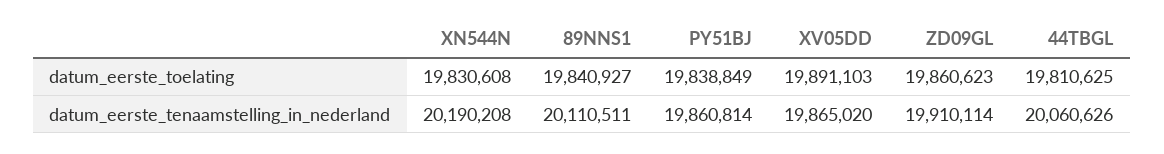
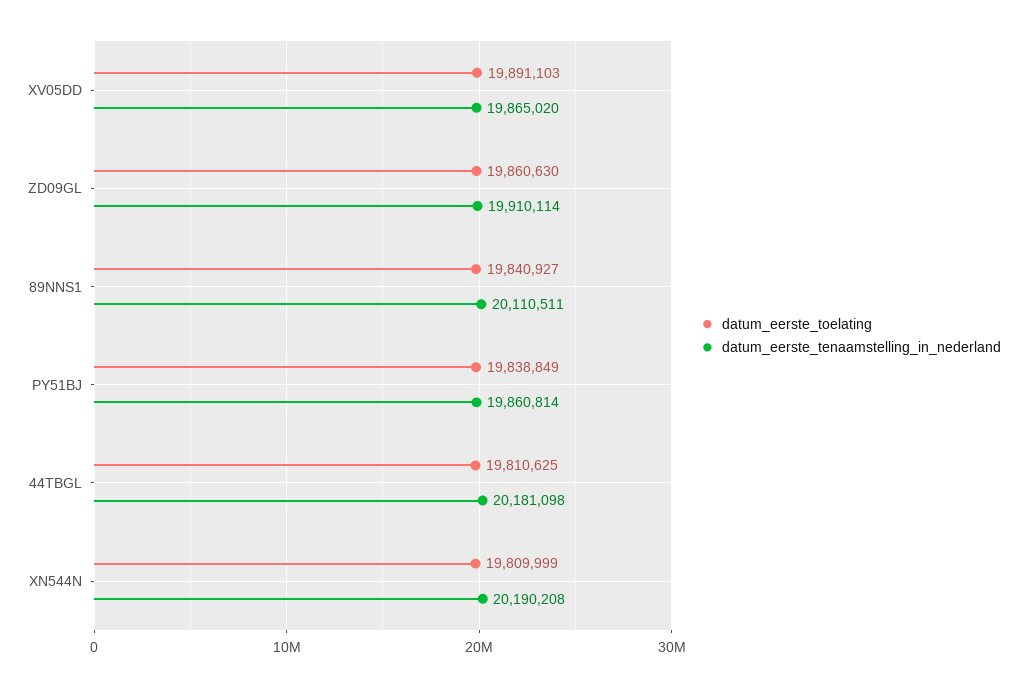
  {
    "datum_eerste_toelating": {
-     "XN544N": 19830608,
+     "XN544N": 19809999,
      "89NNS1": 19840927,
      "PY51BJ": 19838849,
      "XV05DD": 19891103,
-     "ZD09GL": 19860623,
+     "ZD09GL": 19860630,
      "44TBGL": 19810625
    },
    "datum_eerste_tenaamstelling_in_nederland": {
      "XN544N": 20190208,
      "89NNS1": 20110511,
      "PY51BJ": 19860814,
      "XV05DD": 19865020,
      "ZD09GL": 19910114,
-     "44TBGL": 20060626
+     "44TBGL": 20181098
    }
  }

